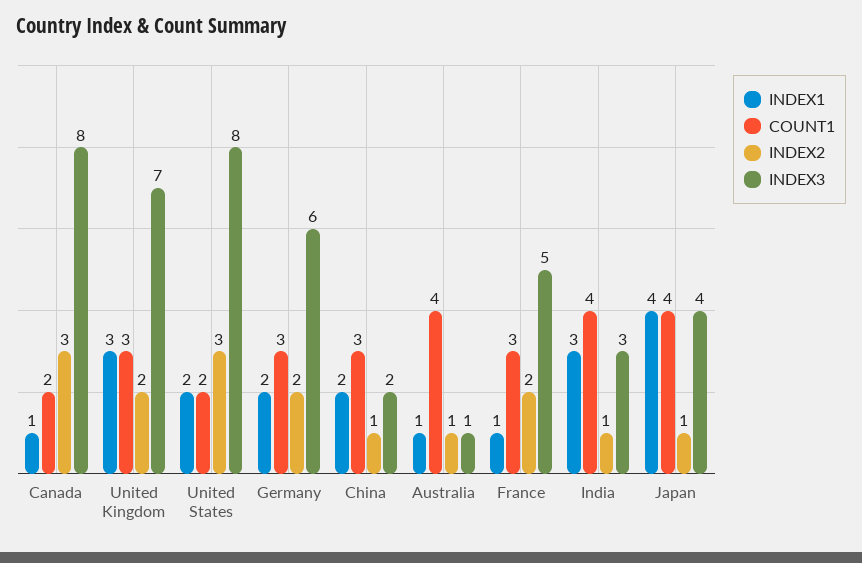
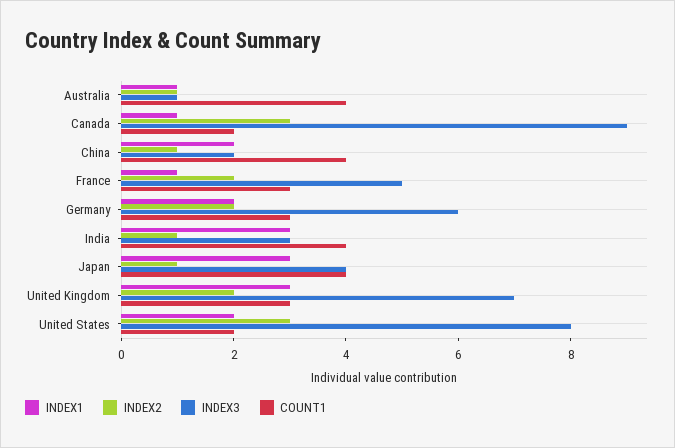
  {
    "INDEX1": {
      "Canada": 1,
      "United Kingdom": 3,
      "United States": 2,
      "Germany": 2,
      "China": 2,
      "Australia": 1,
      "France": 1,
      "India": 3,
-     "Japan": 4
+     "Japan": 3
    },
    "COUNT1": {
      "Canada": 2,
      "United Kingdom": 3,
      "United States": 2,
      "Germany": 3,
-     "China": 3,
+     "China": 4,
      "Australia": 4,
      "France": 3,
      "India": 4,
      "Japan": 4
    },
    "INDEX2": {
      "Canada": 3,
      "United Kingdom": 2,
      "United States": 3,
      "Germany": 2,
      "China": 1,
      "Australia": 1,
      "France": 2,
      "India": 1,
      "Japan": 1
    },
    "INDEX3": {
-     "Canada": 8,
+     "Canada": 9,
      "United Kingdom": 7,
      "United States": 8,
      "Germany": 6,
      "China": 2,
      "Australia": 1,
      "France": 5,
      "India": 3,
      "Japan": 4
    }
  }

